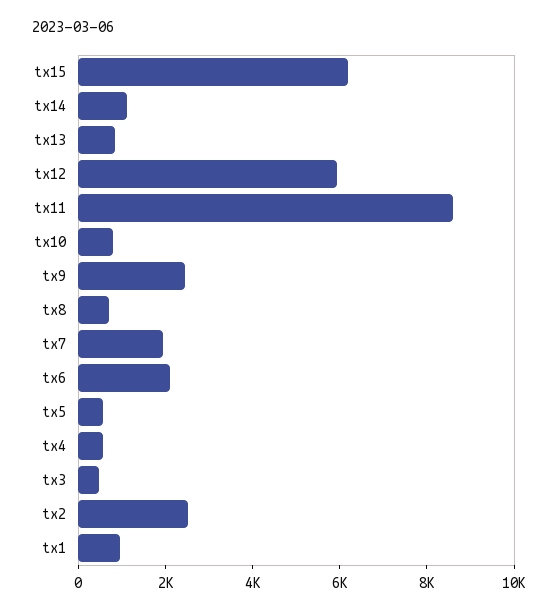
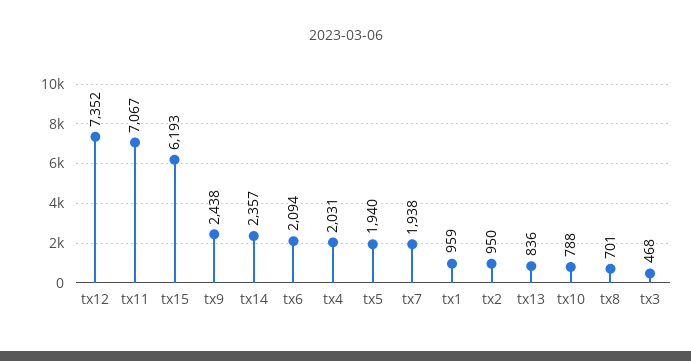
  {
    "tx15": 6193,
-   "tx14": 1000,
+   "tx14": 2357,
    "tx13": 836,
-   "tx12": 6000,
+   "tx12": 7352,
-   "tx11": 8500,
+   "tx11": 7067,
    "tx10": 788,
    "tx9": 2438,
    "tx8": 701,
    "tx7": 1938,
    "tx6": 2094,
-   "tx5": 500,
+   "tx5": 1940,
-   "tx4": 500,
+   "tx4": 2031,
    "tx3": 468,
-   "tx2": 2500,
+   "tx2": 950,
    "tx1": 959
  }

